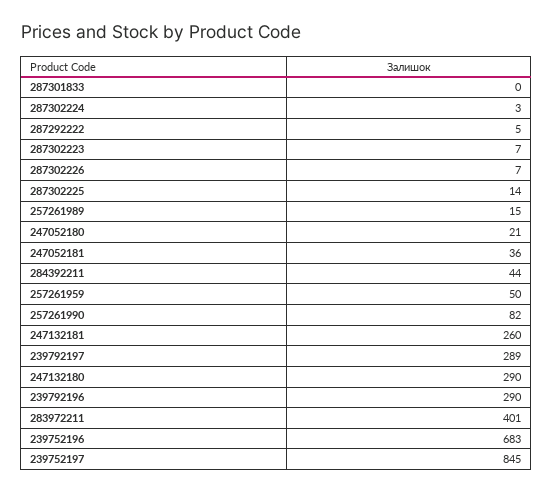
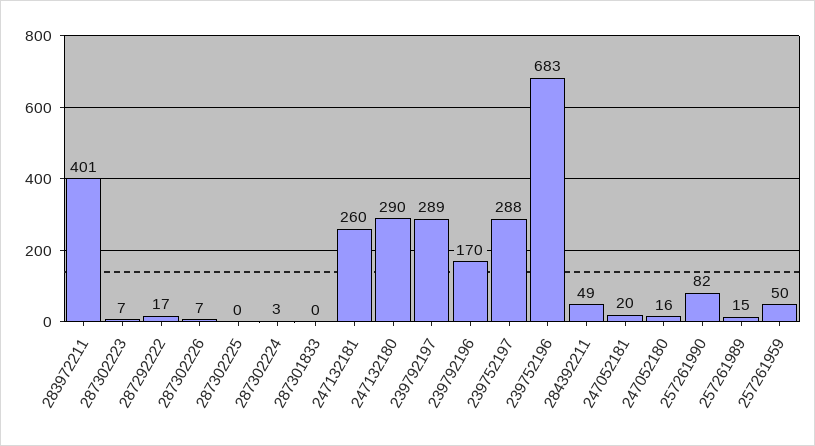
  {
    "287301833": 0,
    "287302224": 3,
-   "287292222": 5,
+   "287292222": 17,
    "287302223": 7,
    "287302226": 7,
-   "287302225": 14,
+   "287302225": 0,
    "257261989": 15,
-   "247052180": 21,
+   "247052180": 16,
-   "247052181": 36,
+   "247052181": 20,
-   "284392211": 44,
+   "284392211": 49,
    "257261959": 50,
    "257261990": 82,
    "247132181": 260,
    "239792197": 289,
    "247132180": 290,
-   "239792196": 290,
+   "239792196": 170,
    "283972211": 401,
    "239752196": 683,
-   "239752197": 845
+   "239752197": 288
  }

